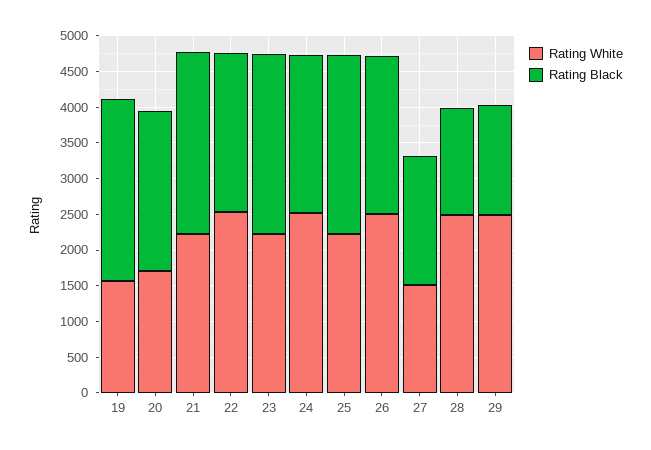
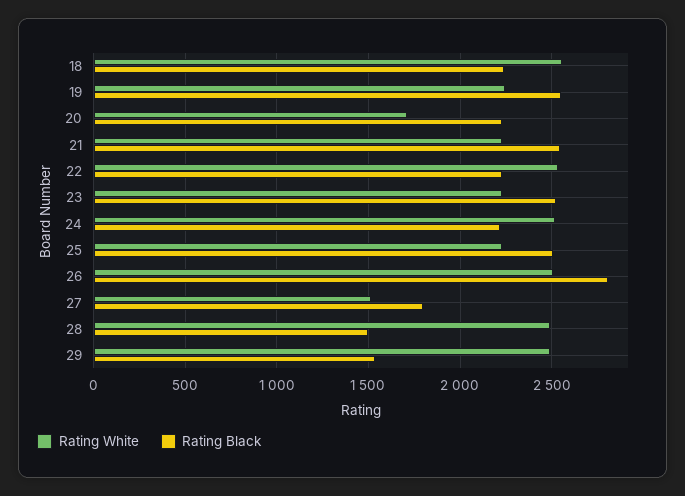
  {
    "Rating White": {
-     "19": 1500,
+     "19": 2250,
      "20": 1700,
      "21": 2250,
      "22": 2550,
      "23": 2250,
      "24": 2500,
      "25": 2250,
      "26": 2500,
      "27": 1500,
      "28": 2500,
-     "29": 2500
+     "29": 2500,
+     "18": 2550
    },
    "Rating Black": {
      "19": 2550,
      "20": 2250,
      "21": 2550,
      "22": 2250,
      "23": 2500,
      "24": 2200,
      "25": 2500,
-     "26": 2250,
+     "26": 2800,
      "27": 1800,
      "28": 1500,
-     "29": 1550
+     "29": 1550,
+     "18": 2250
    }
  }

